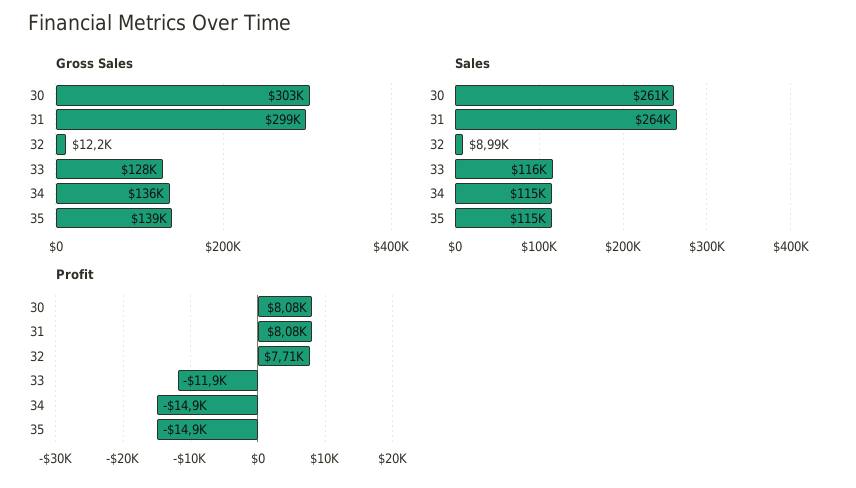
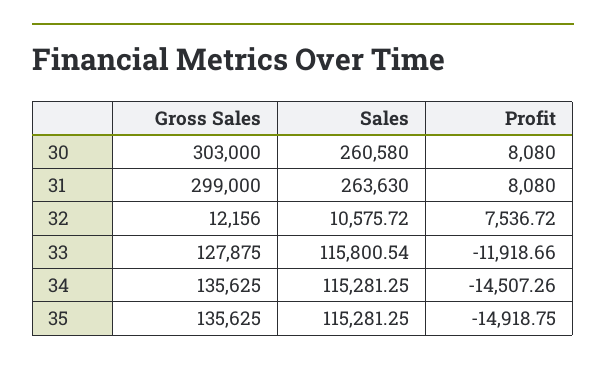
  {
    "Gross Sales": {
      "30": 303000,
      "31": 299000,
      "32": 12156,
      "33": 127875,
      "34": 135625,
-     "35": 139000
+     "35": 135625
    },
    "Sales": {
      "30": 260580,
      "31": 263630,
-     "32": 8990,
+     "32": 10575.72,
      "33": 115800.54,
      "34": 115281.25,
      "35": 115281.25
    },
    "Profit": {
      "30": 8080,
      "31": 8080,
-     "32": 7710,
+     "32": 7536.72,
      "33": -11918.66,
-     "34": -14900,
+     "34": -14507.26,
      "35": -14918.75
    }
  }

